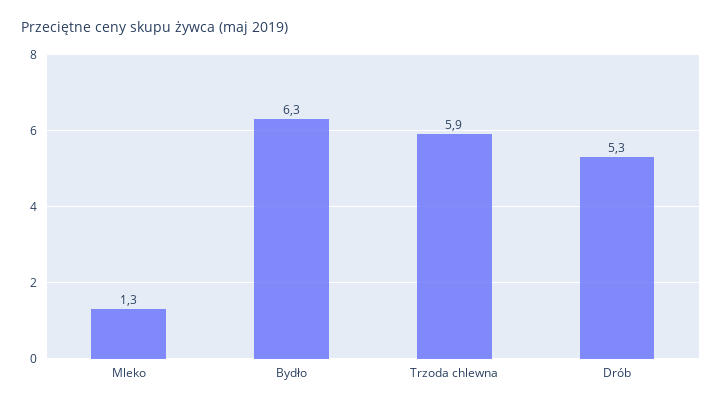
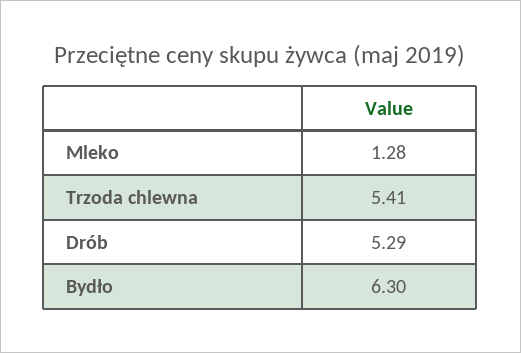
  {
    "Mleko": 1.28,
    "Bydło": 6.3,
-   "Trzoda chlewna": 5.9,
+   "Trzoda chlewna": 5.41,
    "Drób": 5.29
  }

